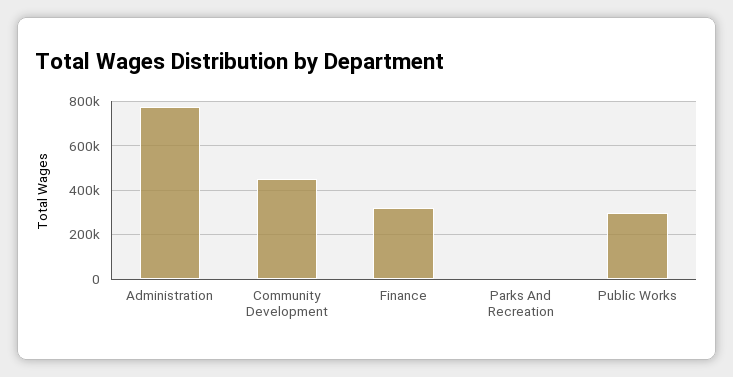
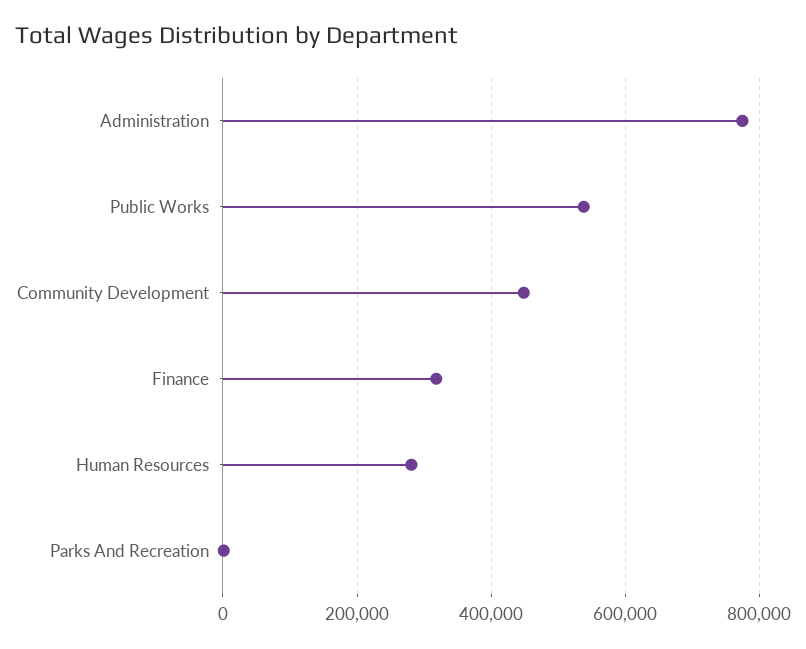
  {
    "Administration": 780000,
    "Community Development": 440000,
    "Finance": 320000,
    "Parks And Recreation": 0,
-   "Public Works": 300000
+   "Public Works": 540000,
+   "Human Resources": 280000
  }

